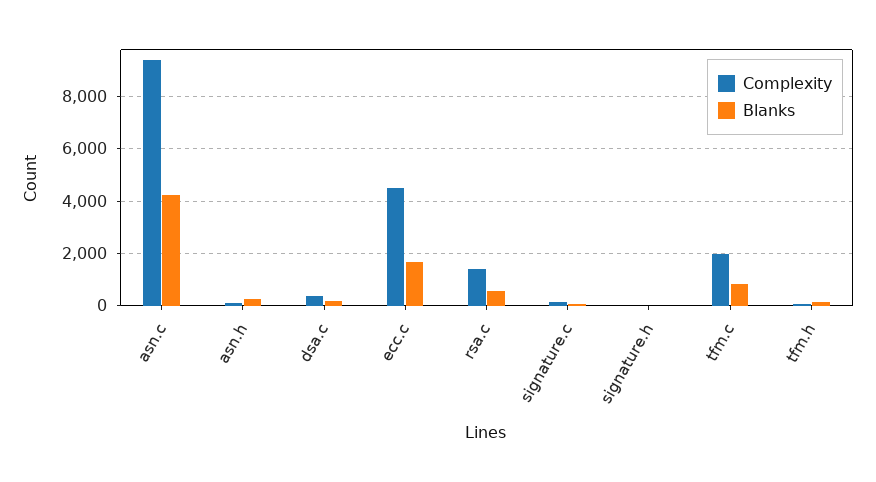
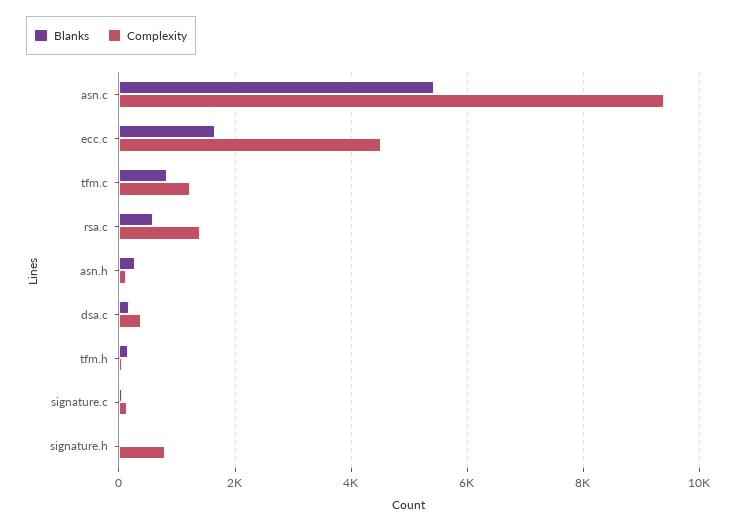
  {
    "Complexity": {
      "asn.c": 9400,
      "asn.h": 200,
      "dsa.c": 400,
      "ecc.c": 4600,
      "rsa.c": 1400,
      "signature.c": 200,
-     "signature.h": 0,
+     "signature.h": 800,
-     "tfm.c": 2000,
+     "tfm.c": 1200,
      "tfm.h": 0
    },
    "Blanks": {
-     "asn.c": 4250,
+     "asn.c": 5400,
      "asn.h": 200,
      "dsa.c": 200,
      "ecc.c": 1600,
      "rsa.c": 600,
      "signature.c": 0,
      "signature.h": 0,
      "tfm.c": 800,
      "tfm.h": 200
    }
  }

